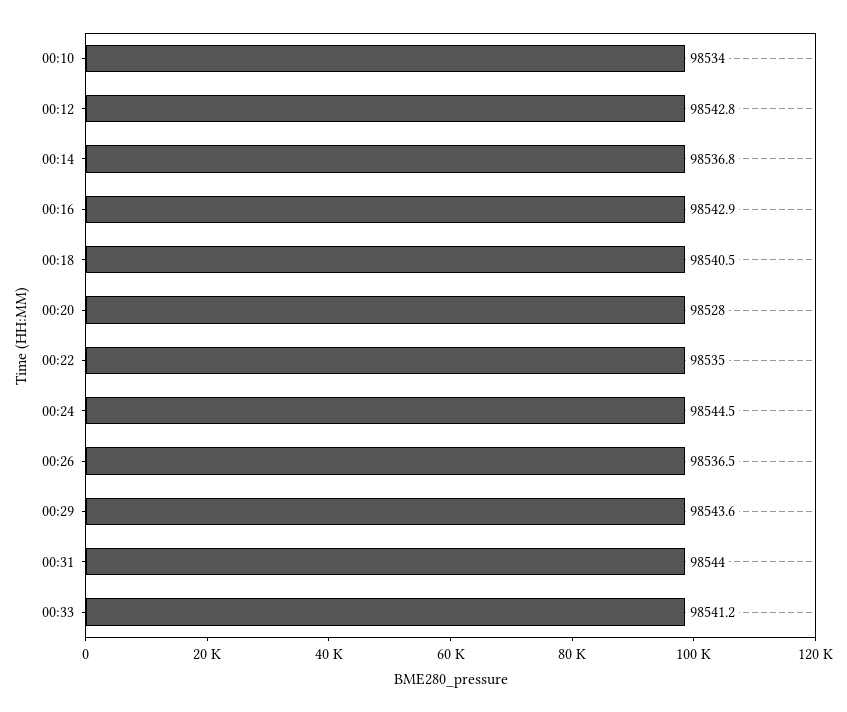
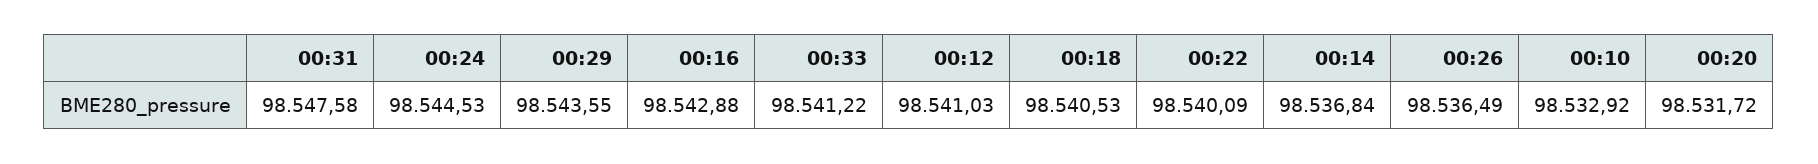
  {
-   "00:10": 98534,
+   "00:10": 98532.92,
-   "00:12": 98542.8,
+   "00:12": 98541.03,
    "00:14": 98536.84,
    "00:16": 98542.88,
    "00:18": 98540.53,
-   "00:20": 98528,
+   "00:20": 98531.72,
-   "00:22": 98535,
+   "00:22": 98540.09,
    "00:24": 98544.53,
    "00:26": 98536.49,
    "00:29": 98543.55,
-   "00:31": 98544,
+   "00:31": 98547.58,
    "00:33": 98541.22
  }

